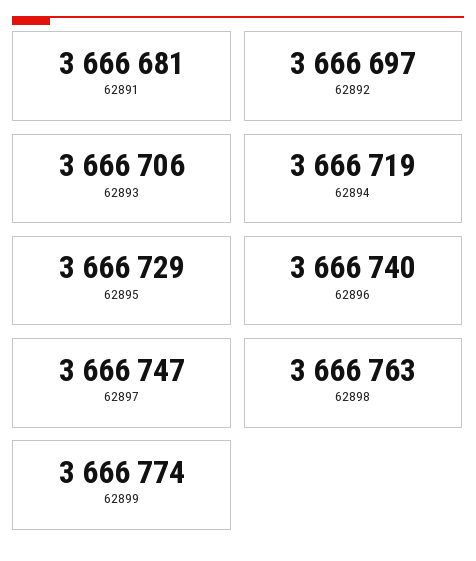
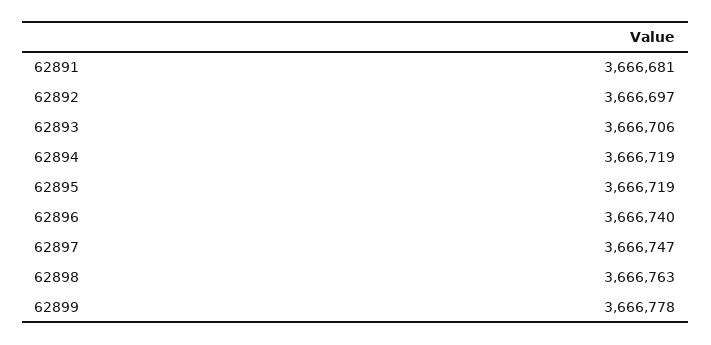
  {
    "62891": 3666681,
    "62892": 3666697,
    "62893": 3666706,
    "62894": 3666719,
-   "62895": 3666729,
+   "62895": 3666719,
    "62896": 3666740,
    "62897": 3666747,
    "62898": 3666763,
-   "62899": 3666774
+   "62899": 3666778
  }

